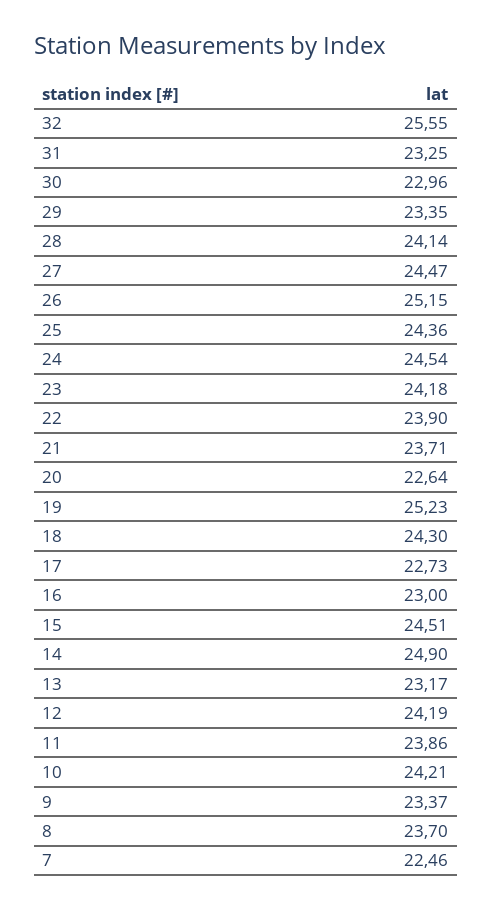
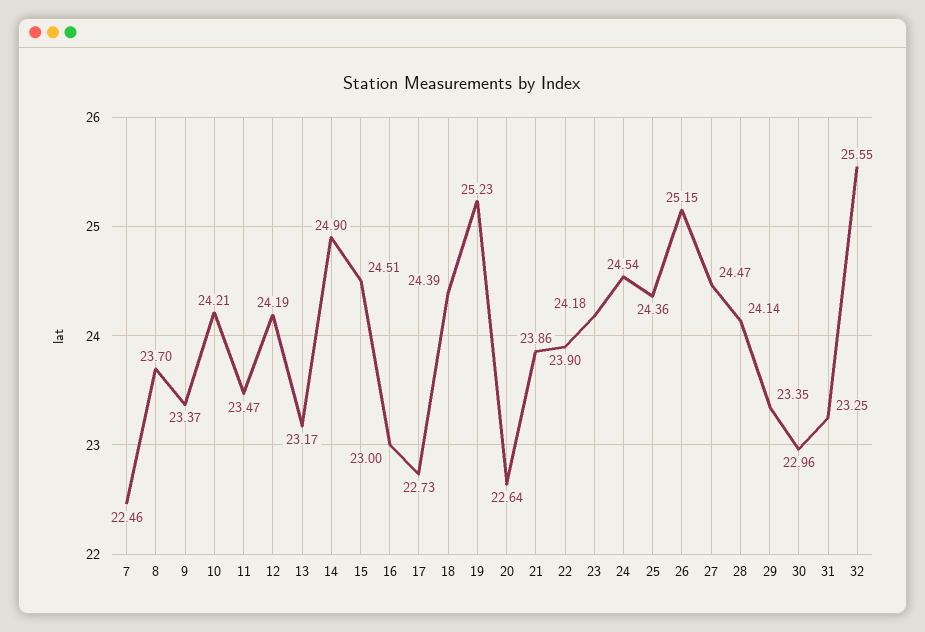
  {
    "32": 25.55,
    "31": 23.25,
    "30": 22.96,
    "29": 23.35,
    "28": 24.14,
    "27": 24.47,
    "26": 25.15,
    "25": 24.36,
    "24": 24.54,
    "23": 24.18,
    "22": 23.9,
-   "21": 23.71,
+   "21": 23.86,
    "20": 22.64,
    "19": 25.23,
-   "18": 24.3,
+   "18": 24.39,
    "17": 22.73,
    "16": 23,
    "15": 24.51,
    "14": 24.9,
    "13": 23.17,
    "12": 24.19,
-   "11": 23.86,
+   "11": 23.47,
    "10": 24.21,
    "9": 23.37,
    "8": 23.7,
    "7": 22.46
  }

